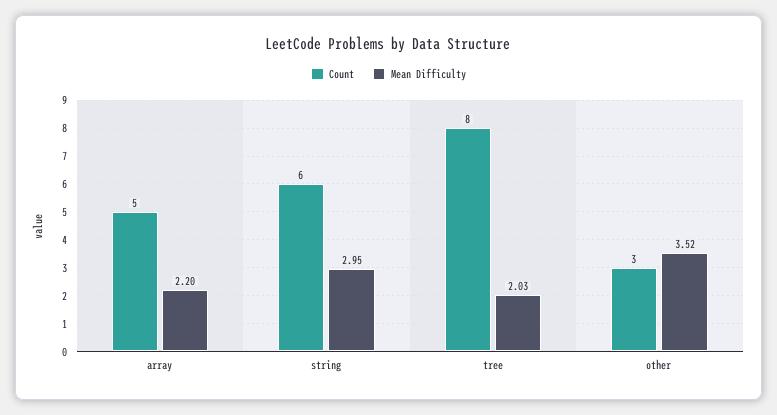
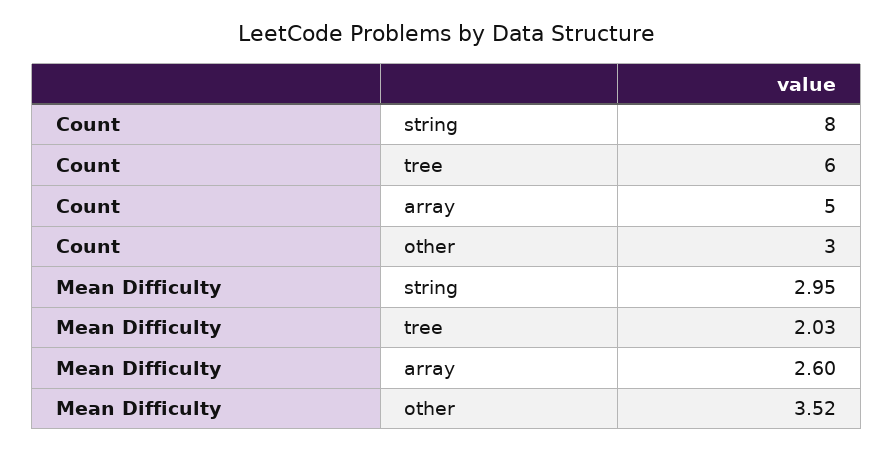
  {
    "Count": {
      "array": 5,
-     "string": 6,
+     "string": 8,
-     "tree": 8,
+     "tree": 6,
      "other": 3
    },
    "Mean Difficulty": {
-     "array": 2.2,
+     "array": 2.6,
      "string": 2.95,
      "tree": 2.03,
      "other": 3.52
    }
  }

